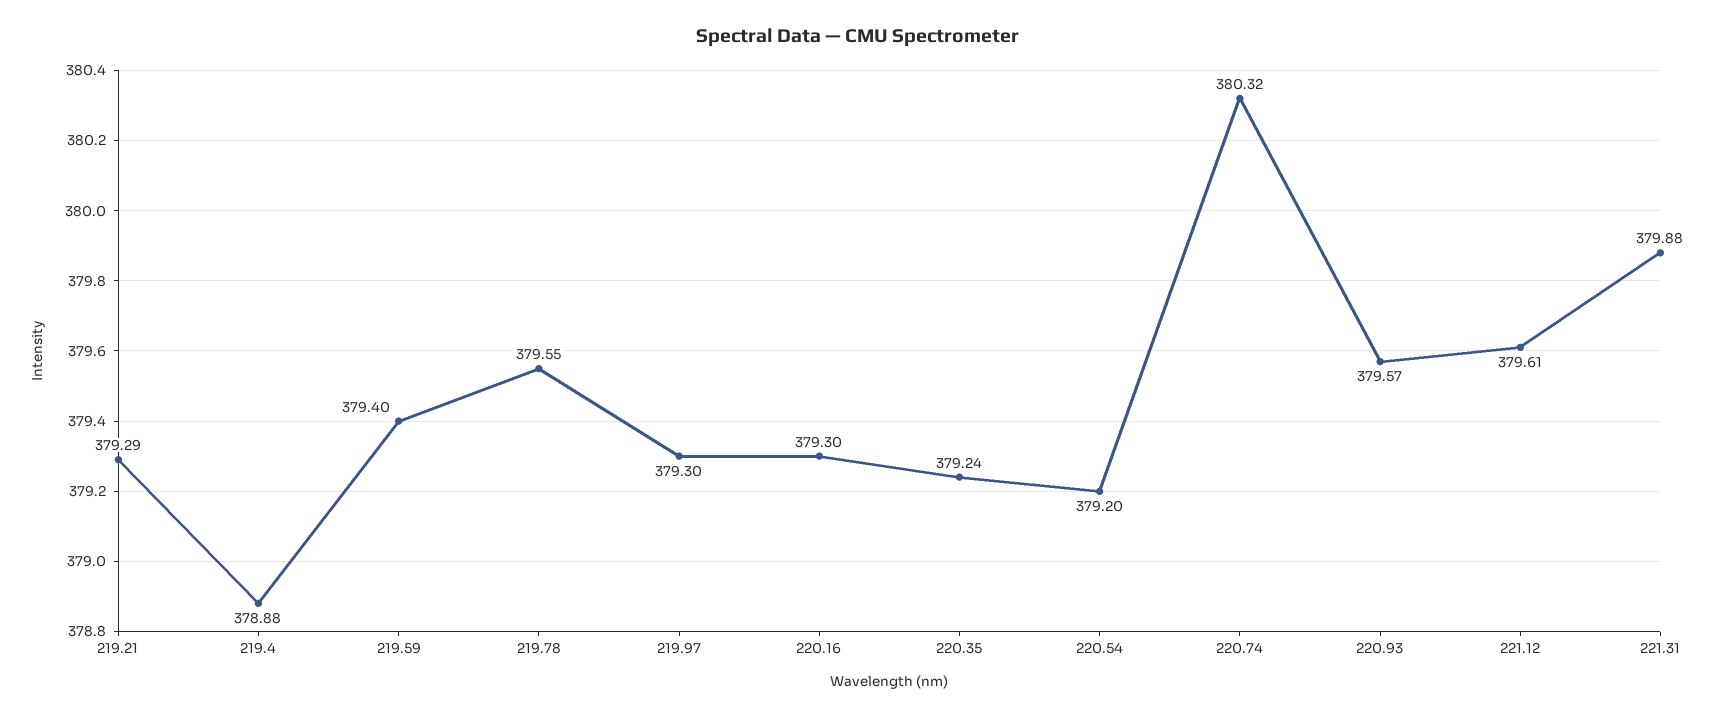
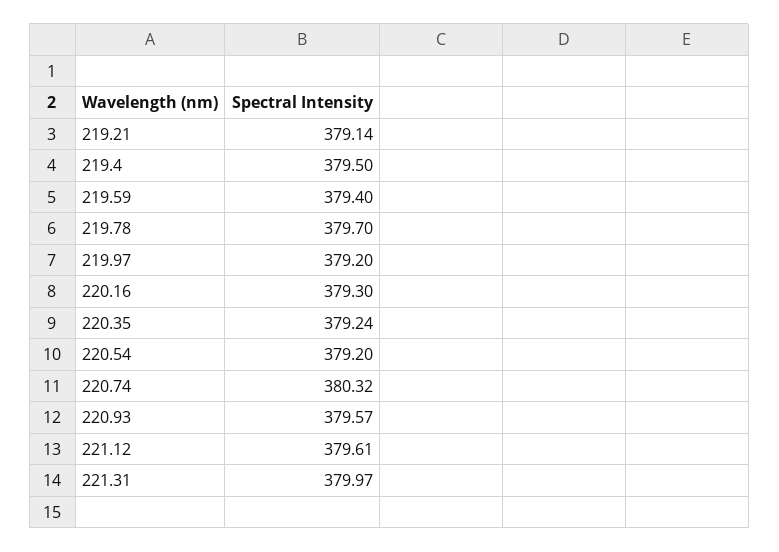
  {
-   "219.21": 379.29,
+   "219.21": 379.14,
-   "219.4": 378.88,
+   "219.4": 379.5,
    "219.59": 379.4,
-   "219.78": 379.55,
+   "219.78": 379.7,
-   "219.97": 379.3,
+   "219.97": 379.2,
    "220.16": 379.3,
    "220.35": 379.24,
    "220.54": 379.2,
    "220.74": 380.32,
    "220.93": 379.57,
    "221.12": 379.61,
-   "221.31": 379.88
+   "221.31": 379.97
  }

